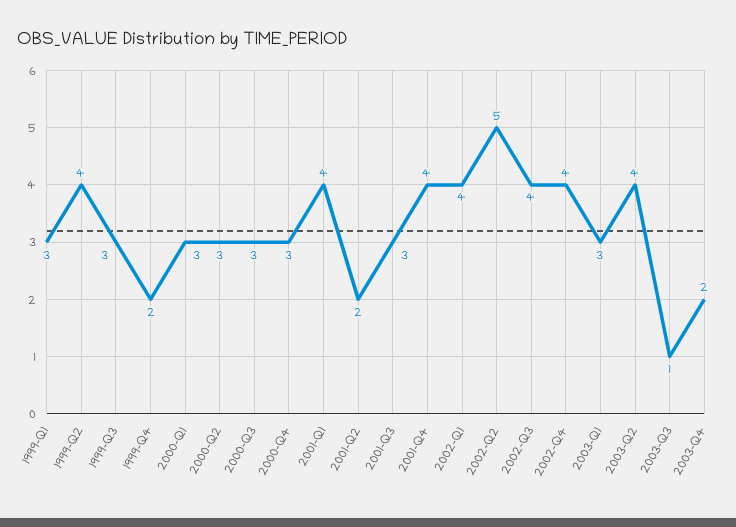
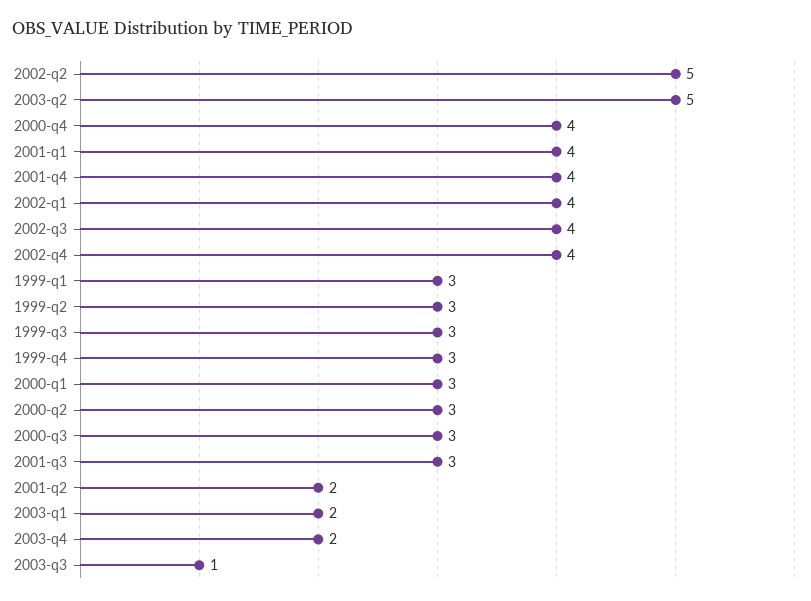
  {
    "1999-Q1": 3,
-   "1999-Q2": 4,
+   "1999-Q2": 3,
    "1999-Q3": 3,
-   "1999-Q4": 2,
+   "1999-Q4": 3,
    "2000-Q1": 3,
    "2000-Q2": 3,
    "2000-Q3": 3,
-   "2000-Q4": 3,
+   "2000-Q4": 4,
    "2001-Q1": 4,
    "2001-Q2": 2,
    "2001-Q3": 3,
    "2001-Q4": 4,
    "2002-Q1": 4,
    "2002-Q2": 5,
    "2002-Q3": 4,
    "2002-Q4": 4,
-   "2003-Q1": 3,
+   "2003-Q1": 2,
-   "2003-Q2": 4,
+   "2003-Q2": 5,
    "2003-Q3": 1,
    "2003-Q4": 2
  }

